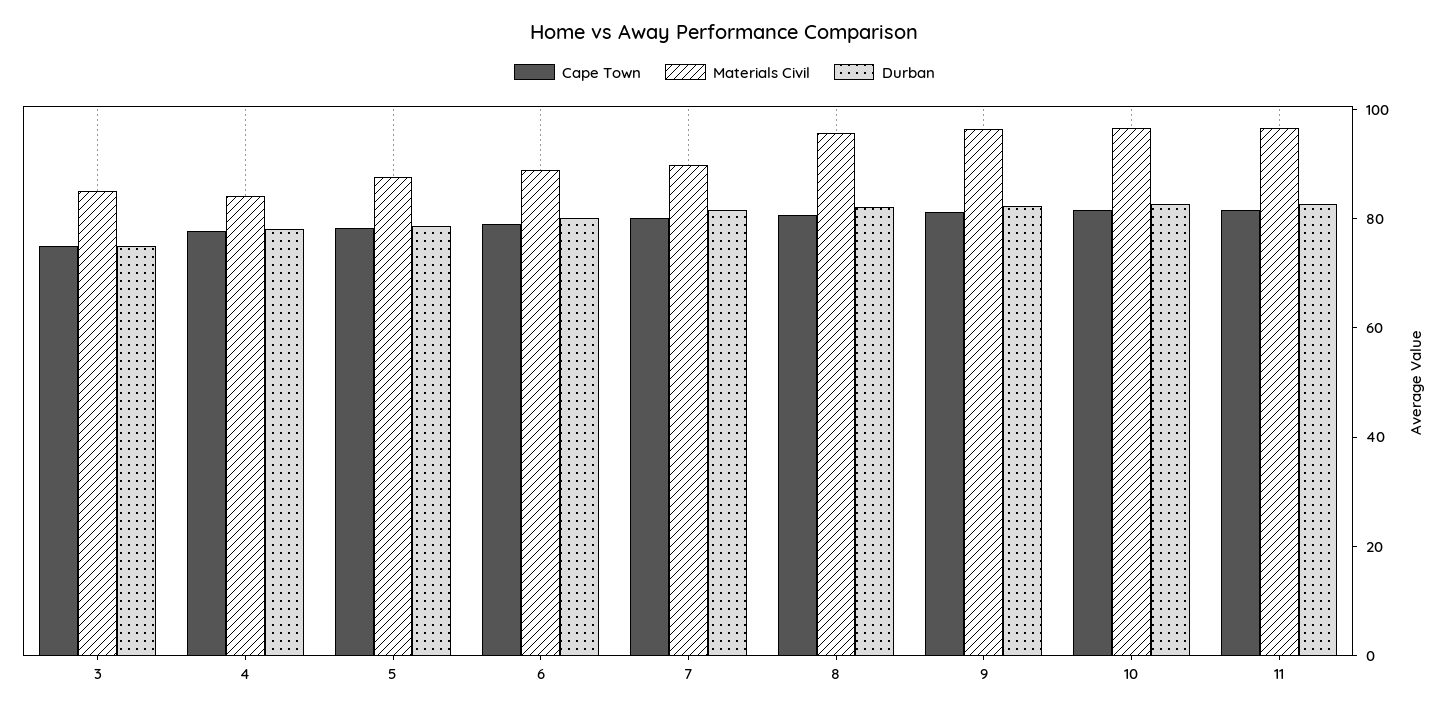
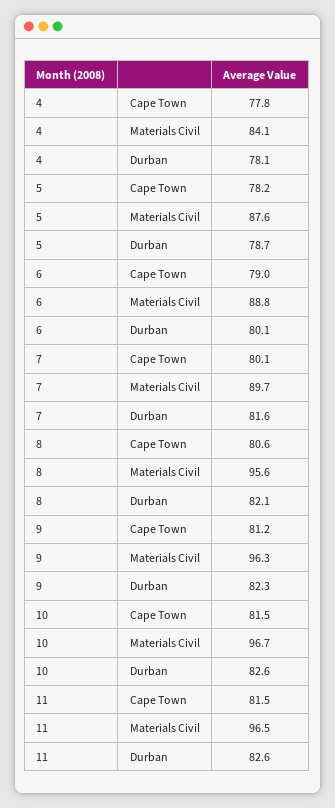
  {
    "Cape Town": {
-     "3": 75,
      "4": 77.8,
      "5": 78.2,
      "6": 79,
      "7": 80.1,
      "8": 80.6,
      "9": 81.2,
      "10": 81.5,
      "11": 81.5
    },
    "Materials Civil": {
-     "3": 85,
      "4": 84.1,
      "5": 87.6,
      "6": 88.8,
      "7": 89.7,
      "8": 95.6,
      "9": 96.3,
      "10": 96.7,
      "11": 96.5
    },
    "Durban": {
-     "3": 75,
      "4": 78.1,
      "5": 78.7,
      "6": 80.1,
      "7": 81.6,
      "8": 82.1,
      "9": 82.3,
      "10": 82.6,
      "11": 82.6
    }
  }

